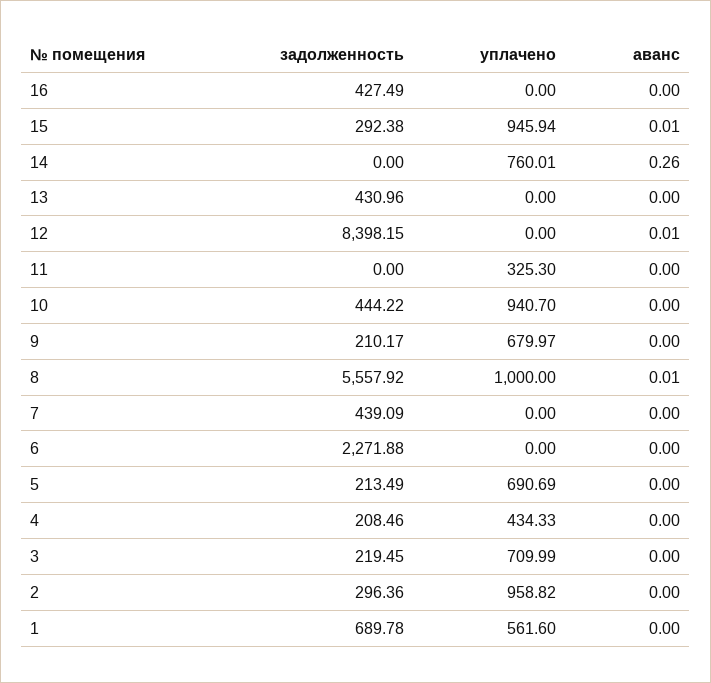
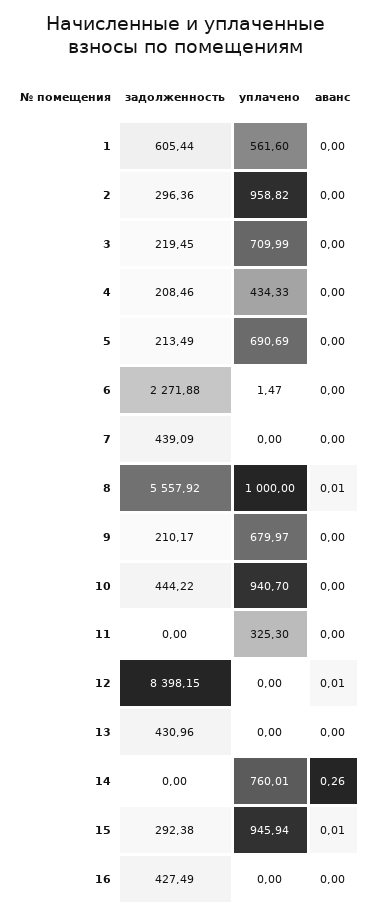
  {
    "задолженность": {
      "16": 427.49,
      "15": 292.38,
      "14": 0,
      "13": 430.96,
      "12": 8398.15,
      "11": 0,
      "10": 444.22,
      "9": 210.17,
      "8": 5557.92,
      "7": 439.09,
      "6": 2271.88,
      "5": 213.49,
      "4": 208.46,
      "3": 219.45,
      "2": 296.36,
-     "1": 689.78
+     "1": 605.44
    },
    "уплачено": {
      "16": 0,
      "15": 945.94,
      "14": 760.01,
      "13": 0,
      "12": 0,
      "11": 325.3,
      "10": 940.7,
      "9": 679.97,
      "8": 1000,
      "7": 0,
-     "6": 0,
+     "6": 1.47,
      "5": 690.69,
      "4": 434.33,
      "3": 709.99,
      "2": 958.82,
      "1": 561.6
    },
    "аванс": {
      "16": 0,
      "15": 0.01,
      "14": 0.26,
      "13": 0,
      "12": 0.01,
      "11": 0,
      "10": 0,
      "9": 0,
      "8": 0.01,
      "7": 0,
      "6": 0,
      "5": 0,
      "4": 0,
      "3": 0,
      "2": 0,
      "1": 0
    }
  }

